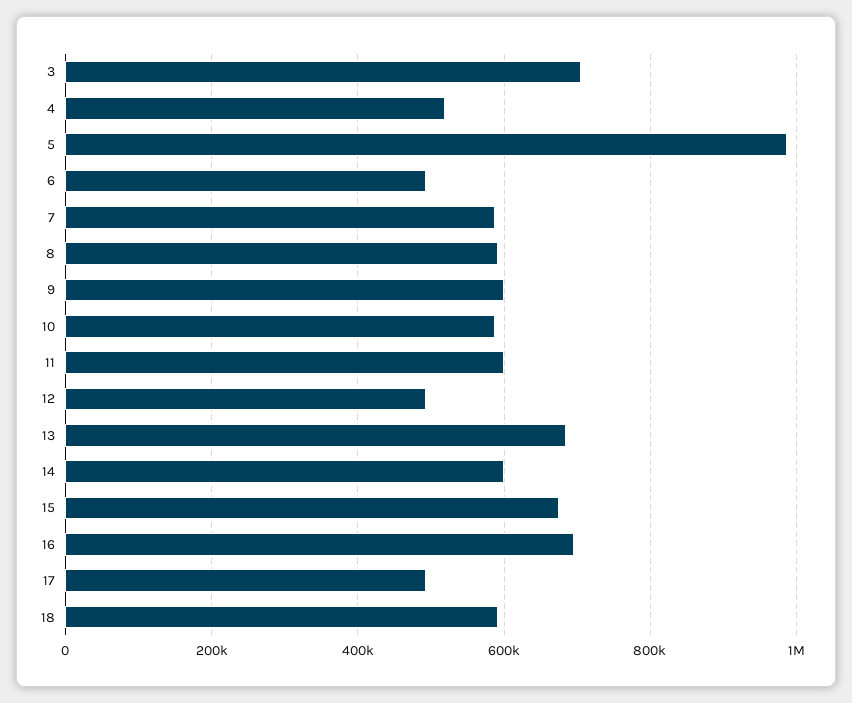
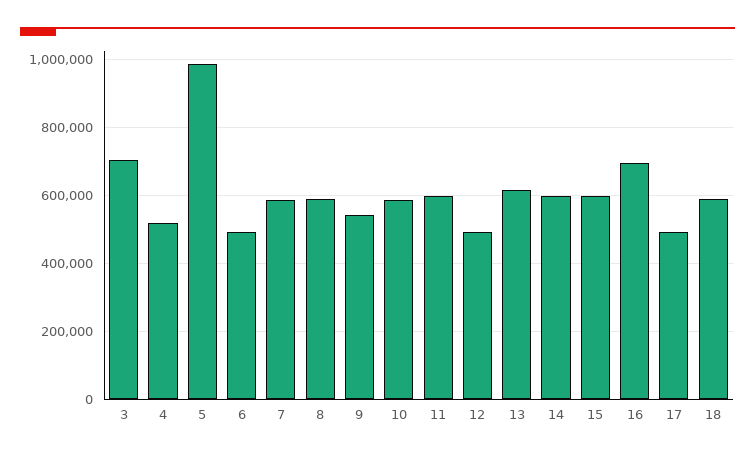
  {
    "3": 700000,
    "4": 520000,
    "5": 980000,
    "6": 500000,
    "7": 580000,
    "8": 600000,
-   "9": 600000,
+   "9": 540000,
    "10": 580000,
    "11": 600000,
    "12": 500000,
-   "13": 680000,
+   "13": 620000,
    "14": 600000,
-   "15": 680000,
+   "15": 600000,
    "16": 700000,
    "17": 500000,
    "18": 600000
  }

